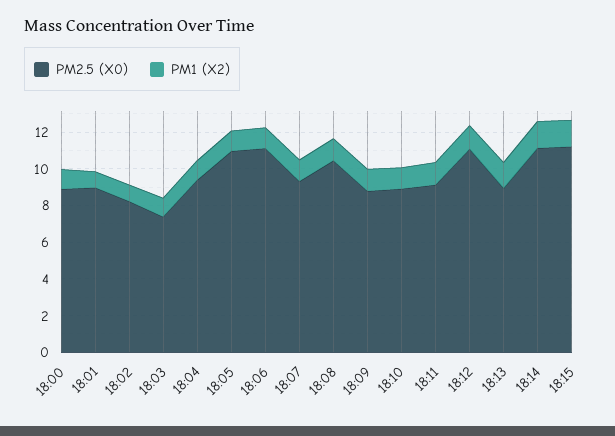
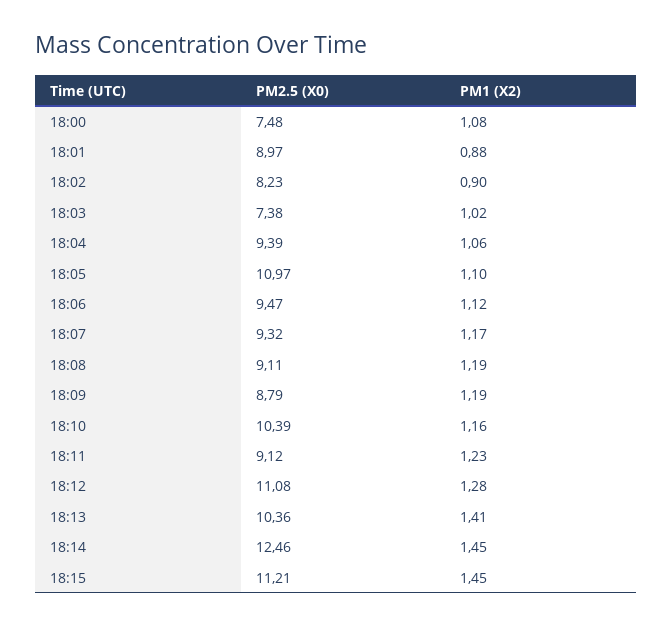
  {
    "PM2.5 (X0)": {
-     "18:00": 9,
+     "18:00": 7.48,
      "18:01": 8.97,
      "18:02": 8.23,
      "18:03": 7.38,
      "18:04": 9.39,
      "18:05": 10.97,
-     "18:06": 11,
+     "18:06": 9.47,
      "18:07": 9.32,
-     "18:08": 10.5,
+     "18:08": 9.11,
      "18:09": 8.79,
-     "18:10": 9,
+     "18:10": 10.39,
      "18:11": 9.12,
      "18:12": 11.08,
-     "18:13": 9,
+     "18:13": 10.36,
-     "18:14": 11,
+     "18:14": 12.46,
      "18:15": 11.21
    },
    "PM1 (X2)": {
      "18:00": 1.08,
      "18:01": 0.88,
      "18:02": 0.9,
      "18:03": 1.02,
      "18:04": 1.06,
      "18:05": 1.1,
      "18:06": 1.12,
      "18:07": 1.17,
      "18:08": 1.19,
      "18:09": 1.19,
      "18:10": 1.16,
      "18:11": 1.23,
      "18:12": 1.28,
      "18:13": 1.41,
      "18:14": 1.45,
      "18:15": 1.45
    }
  }

